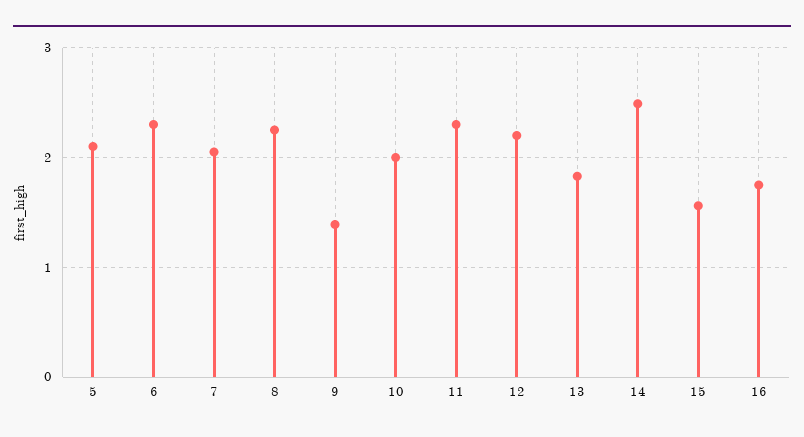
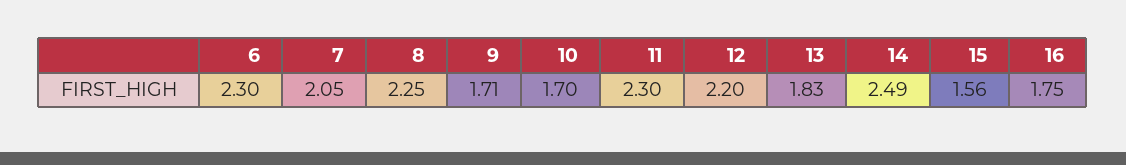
  {
-   "5": 2.1,
    "6": 2.3,
    "7": 2.05,
    "8": 2.25,
-   "9": 1.4,
+   "9": 1.71,
-   "10": 2,
+   "10": 1.7,
    "11": 2.3,
    "12": 2.2,
    "13": 1.83,
    "14": 2.49,
    "15": 1.56,
    "16": 1.75
  }

